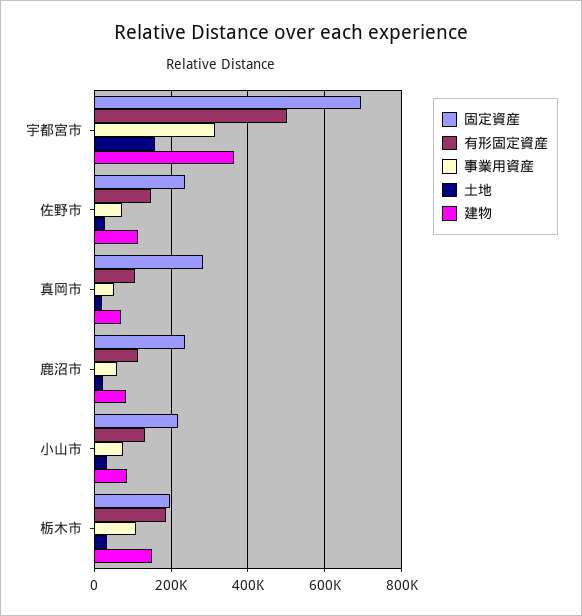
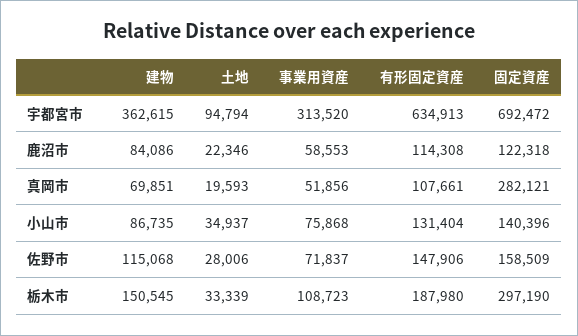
  {
    "固定資産": {
      "宇都宮市": 692472,
-     "佐野市": 240000,
+     "佐野市": 158509,
      "真岡市": 282121,
-     "鹿沼市": 240000,
+     "鹿沼市": 122318,
-     "小山市": 220000,
+     "小山市": 140396,
-     "栃木市": 200000
+     "栃木市": 297190
    },
    "有形固定資産": {
-     "宇都宮市": 500000,
+     "宇都宮市": 634913,
      "佐野市": 147906,
      "真岡市": 107661,
      "鹿沼市": 114308,
      "小山市": 131404,
      "栃木市": 187980
    },
    "事業用資産": {
      "宇都宮市": 313520,
      "佐野市": 71837,
      "真岡市": 51856,
      "鹿沼市": 58553,
      "小山市": 75868,
      "栃木市": 108723
    },
    "土地": {
-     "宇都宮市": 160000,
+     "宇都宮市": 94794,
      "佐野市": 28006,
      "真岡市": 19593,
      "鹿沼市": 22346,
      "小山市": 34937,
      "栃木市": 33339
    },
    "建物": {
      "宇都宮市": 362615,
      "佐野市": 115068,
      "真岡市": 69851,
      "鹿沼市": 84086,
      "小山市": 86735,
      "栃木市": 150545
    }
  }

